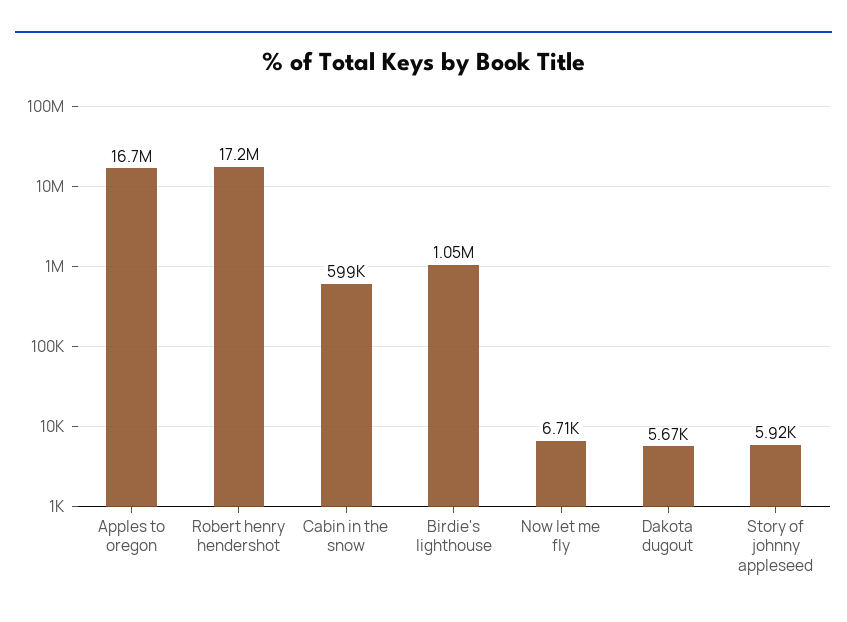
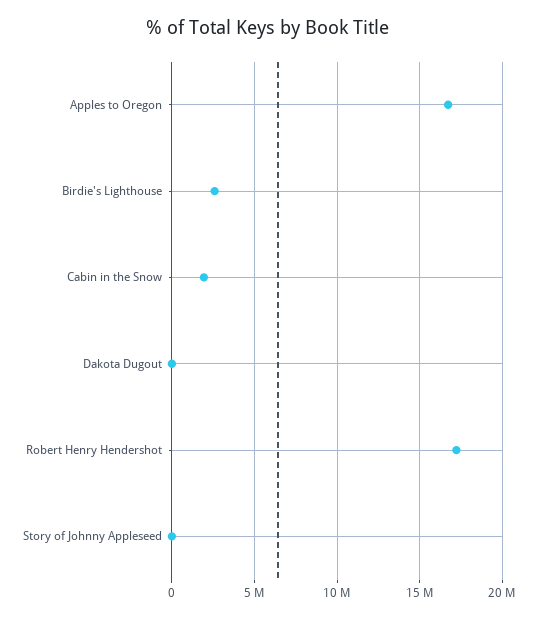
  {
    "Apples to oregon": 16700000,
    "Robert henry hendershot": 17200000,
-   "Cabin in the snow": 599000,
+   "Cabin in the snow": 2000000,
-   "Birdie's lighthouse": 1050000,
+   "Birdie's lighthouse": 2500000,
-   "Now let me fly": 6710,
    "Dakota dugout": 5670,
    "Story of johnny appleseed": 5920
  }

